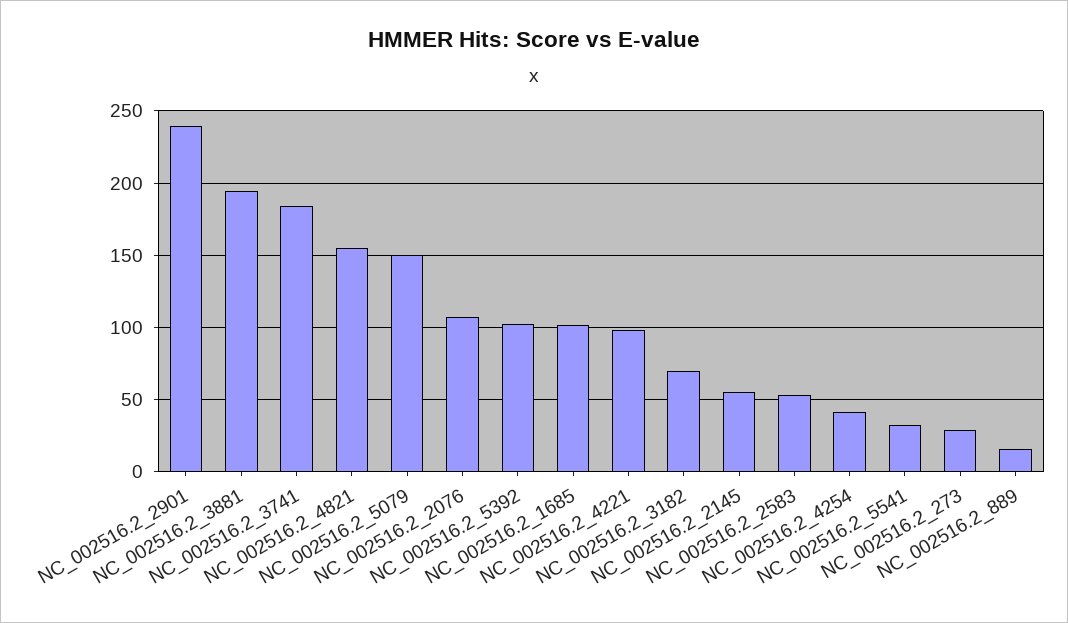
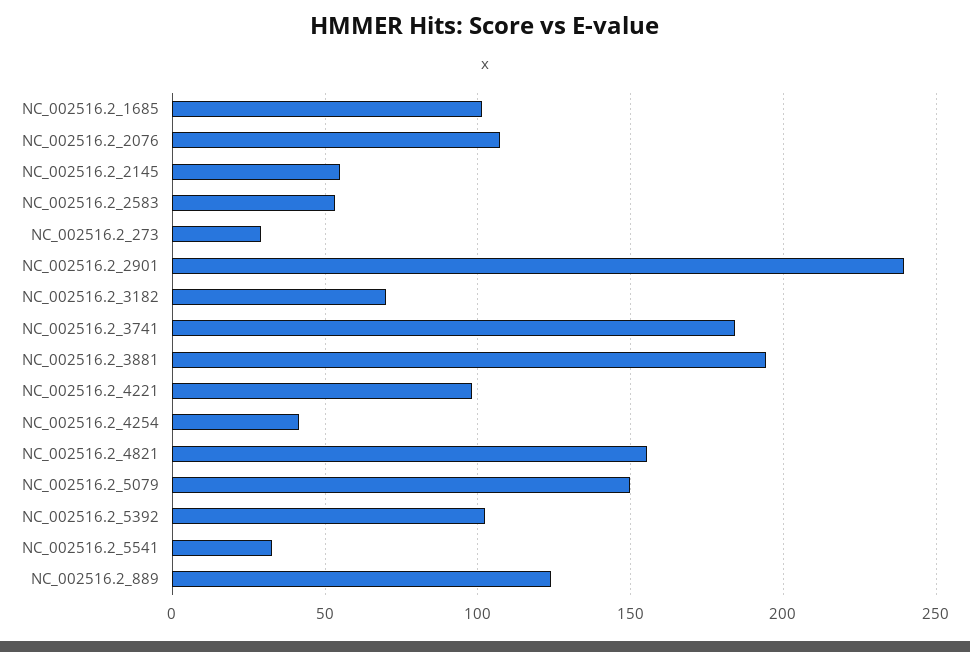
  {
    "NC_002516.2_2901": 240,
    "NC_002516.2_3881": 195,
    "NC_002516.2_3741": 185,
    "NC_002516.2_4821": 155,
    "NC_002516.2_5079": 150,
    "NC_002516.2_2076": 105,
    "NC_002516.2_5392": 100,
    "NC_002516.2_1685": 100,
    "NC_002516.2_4221": 100,
    "NC_002516.2_3182": 70,
    "NC_002516.2_2145": 55,
    "NC_002516.2_2583": 55,
    "NC_002516.2_4254": 40,
    "NC_002516.2_5541": 35,
    "NC_002516.2_273": 30,
-   "NC_002516.2_889": 15
+   "NC_002516.2_889": 125
  }

